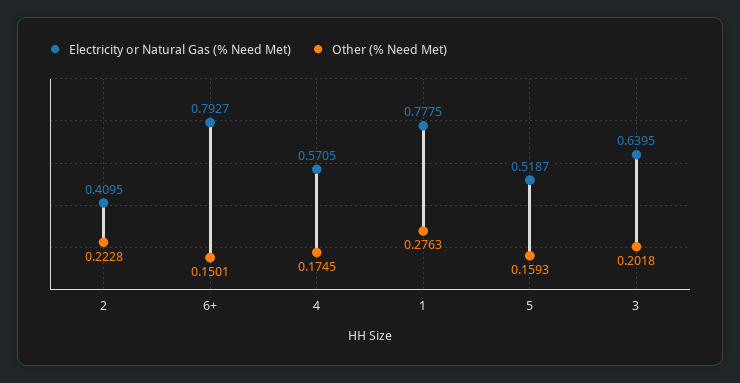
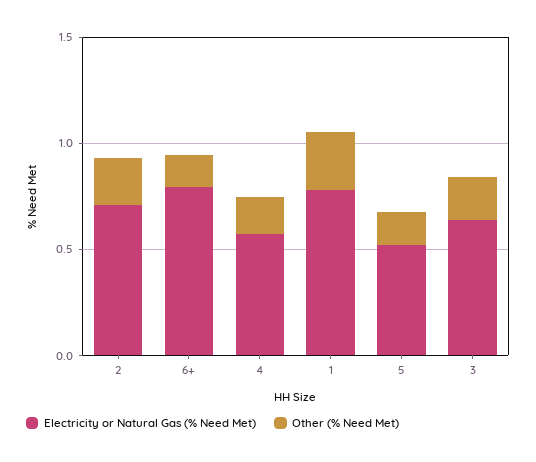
  {
    "Electricity or Natural Gas (% Need Met)": {
-     "2": 0.4095,
+     "2": 0.7,
      "6+": 0.7927,
      "4": 0.5705,
      "1": 0.7775,
      "5": 0.5187,
      "3": 0.6395
    },
    "Other (% Need Met)": {
      "2": 0.2228,
      "6+": 0.1501,
      "4": 0.1745,
      "1": 0.2763,
      "5": 0.1593,
      "3": 0.2018
    }
  }

